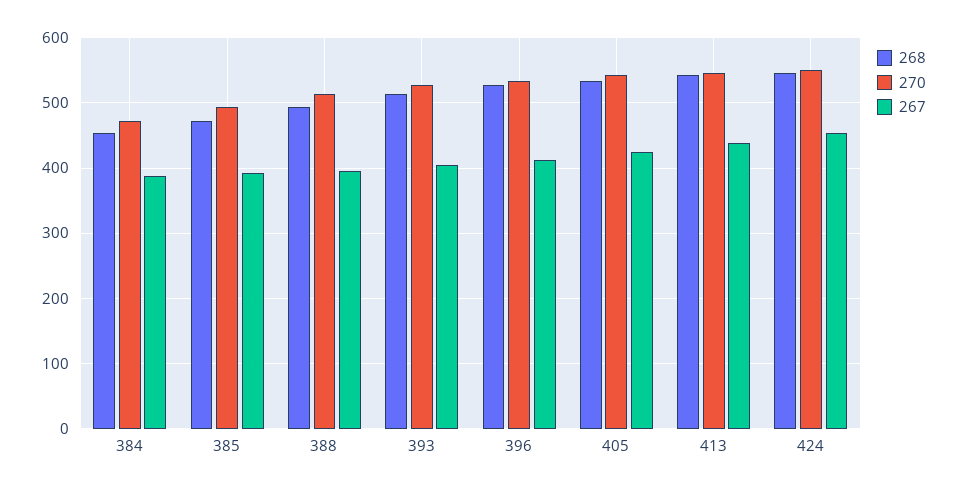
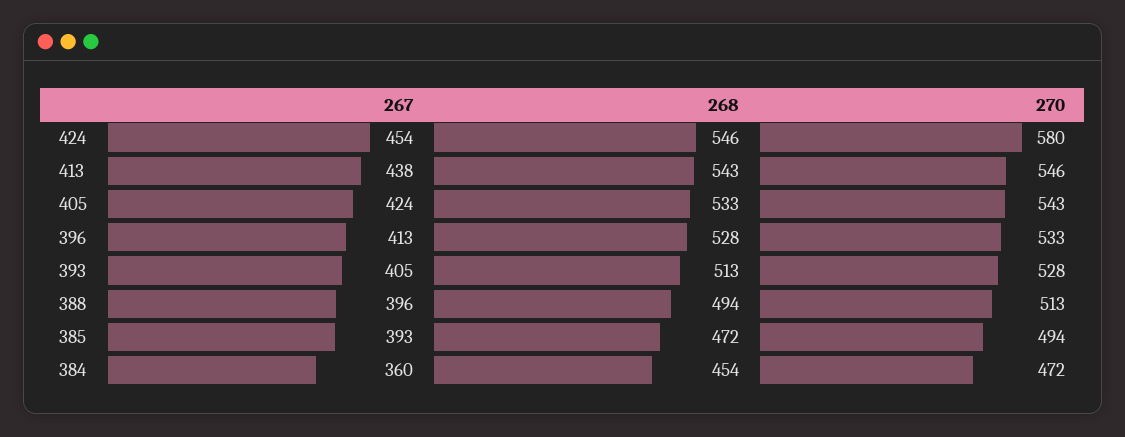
  {
    "268": {
      "384": 454,
      "385": 472,
      "388": 494,
      "393": 513,
      "396": 528,
      "405": 533,
      "413": 543,
      "424": 546
    },
    "270": {
      "384": 472,
      "385": 494,
      "388": 513,
      "393": 528,
      "396": 533,
      "405": 543,
      "413": 546,
-     "424": 550
+     "424": 580
    },
    "267": {
-     "384": 390,
+     "384": 360,
      "385": 393,
      "388": 396,
      "393": 405,
      "396": 413,
      "405": 424,
      "413": 438,
      "424": 454
    }
  }

